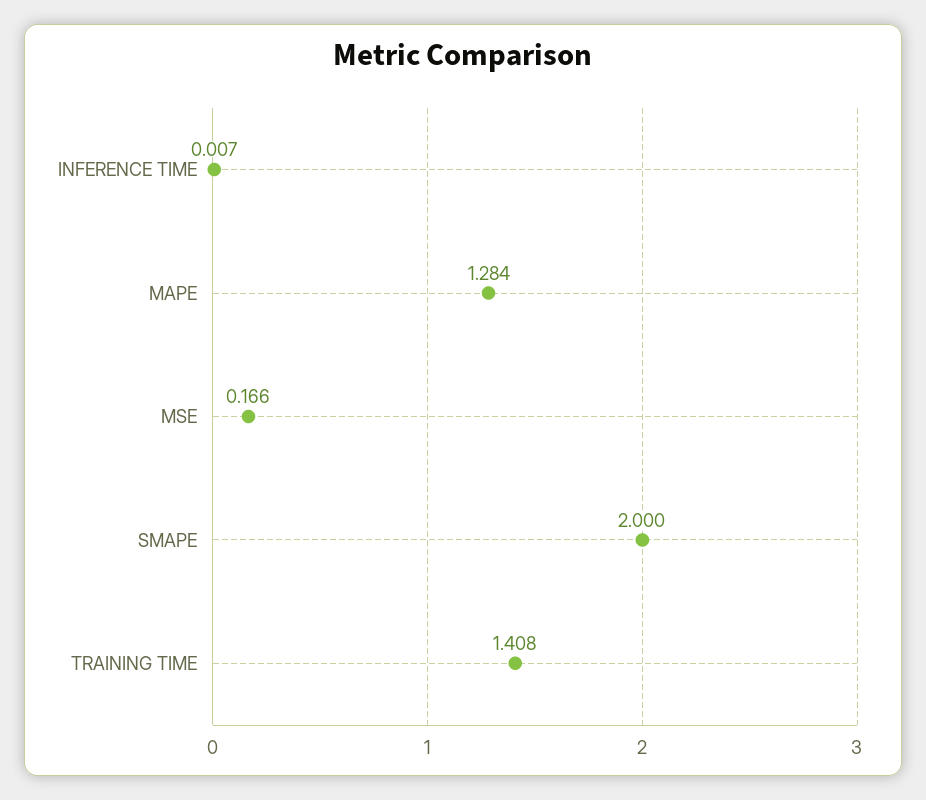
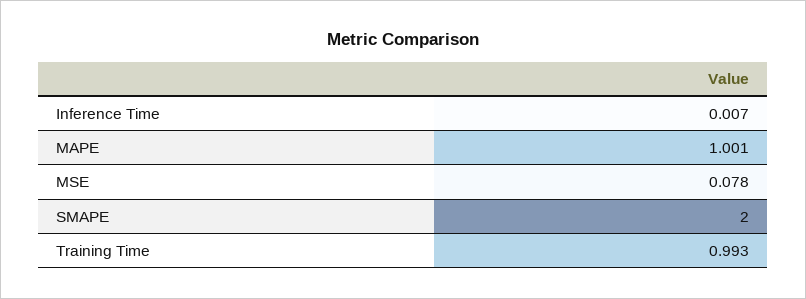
  {
    "INFERENCE TIME": 0.007,
-   "MAPE": 1.284,
+   "MAPE": 1.001,
-   "MSE": 0.166,
+   "MSE": 0.078,
    "SMAPE": 2,
-   "TRAINING TIME": 1.408
+   "TRAINING TIME": 0.993
  }

